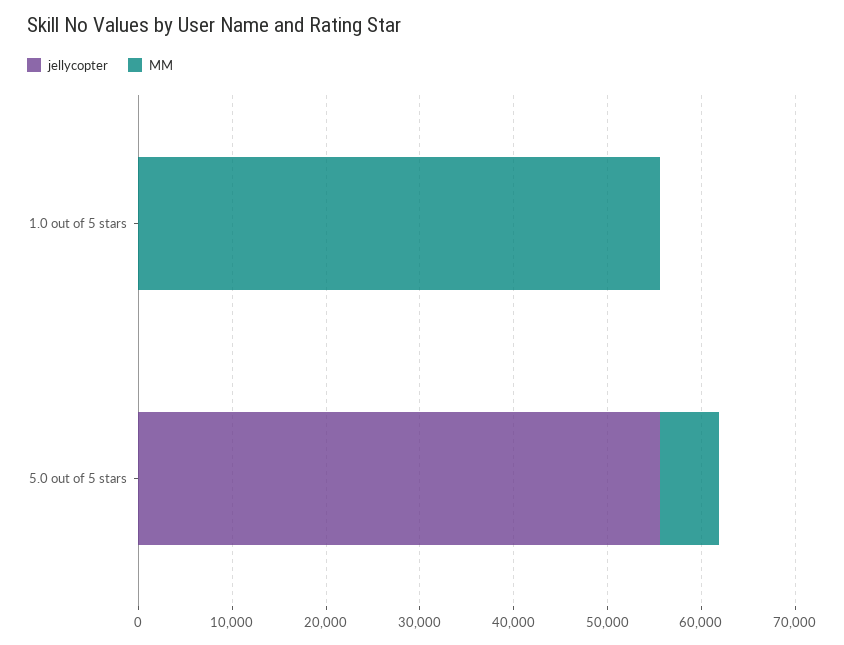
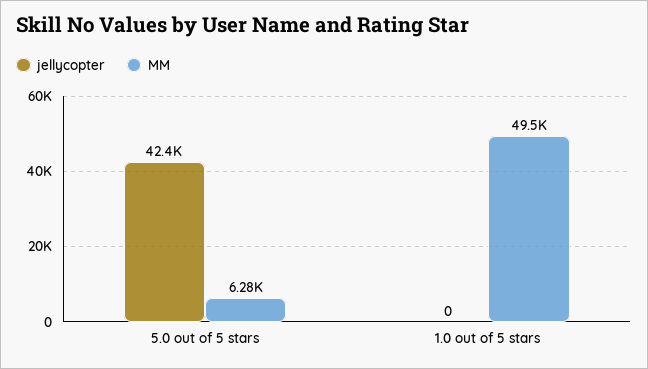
  {
    "jellycopter": {
      "1.0 out of 5 stars": 0,
-     "5.0 out of 5 stars": 56000
+     "5.0 out of 5 stars": 42400
    },
    "MM": {
-     "1.0 out of 5 stars": 56000,
+     "1.0 out of 5 stars": 49500,
      "5.0 out of 5 stars": 6280
    }
  }

